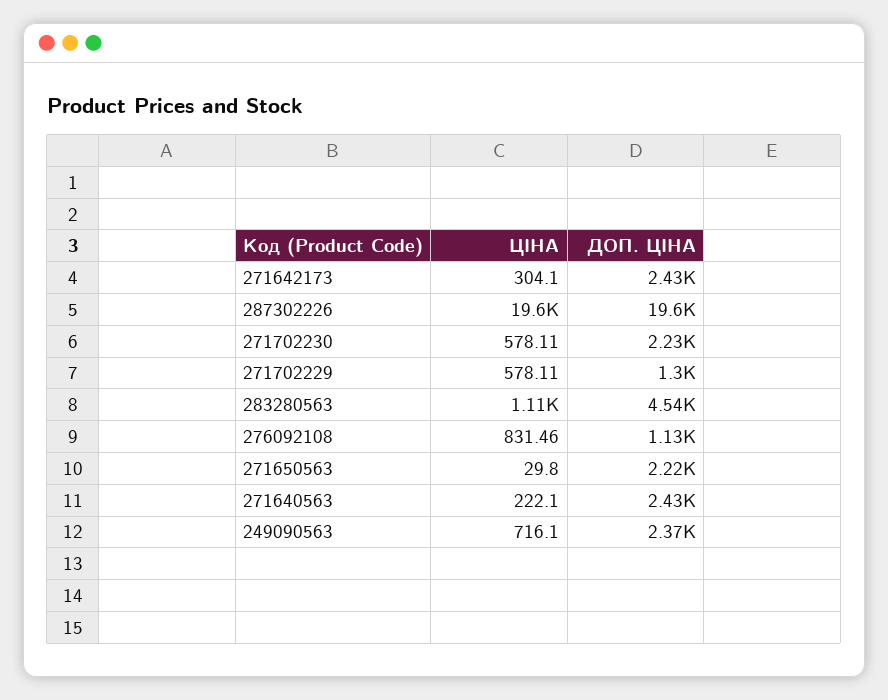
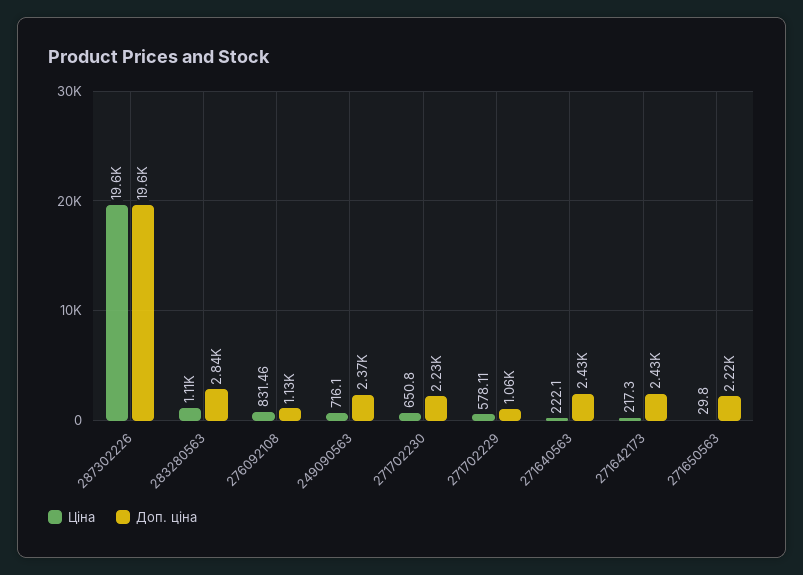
  {
    "ЦІНА": {
-     "271642173": 304.1,
+     "271642173": 217.3,
      "287302226": 19600,
-     "271702230": 578.11,
+     "271702230": 650.8,
      "271702229": 578.11,
      "283280563": 1110,
      "276092108": 831.46,
      "271650563": 29.8,
      "271640563": 222.1,
      "249090563": 716.1
    },
    "ДОП. ЦІНА": {
      "271642173": 2430,
      "287302226": 19600,
      "271702230": 2230,
-     "271702229": 1300,
+     "271702229": 1060,
-     "283280563": 4540,
+     "283280563": 2840,
      "276092108": 1130,
      "271650563": 2220,
      "271640563": 2430,
      "249090563": 2370
    }
  }

